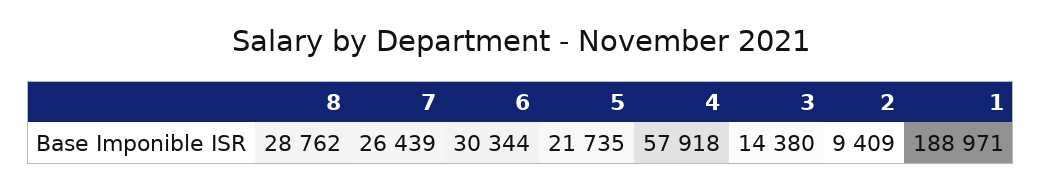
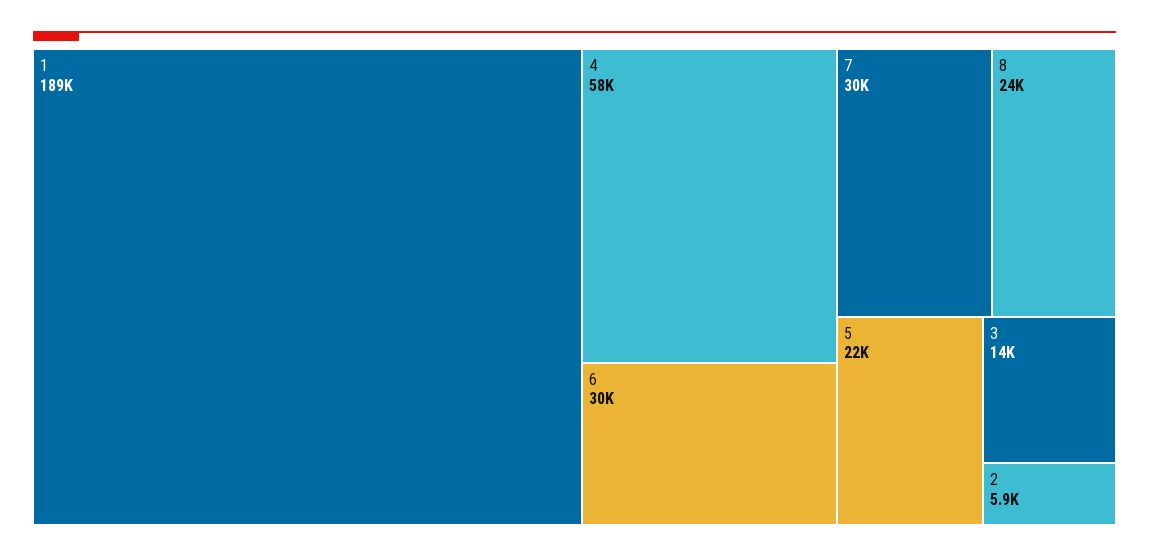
  {
-   "8": 28762,
+   "8": 24000,
-   "7": 26439,
+   "7": 30000,
    "6": 30344,
    "5": 21735,
    "4": 57918,
    "3": 14380,
-   "2": 9409,
+   "2": 5900,
    "1": 188971
  }

